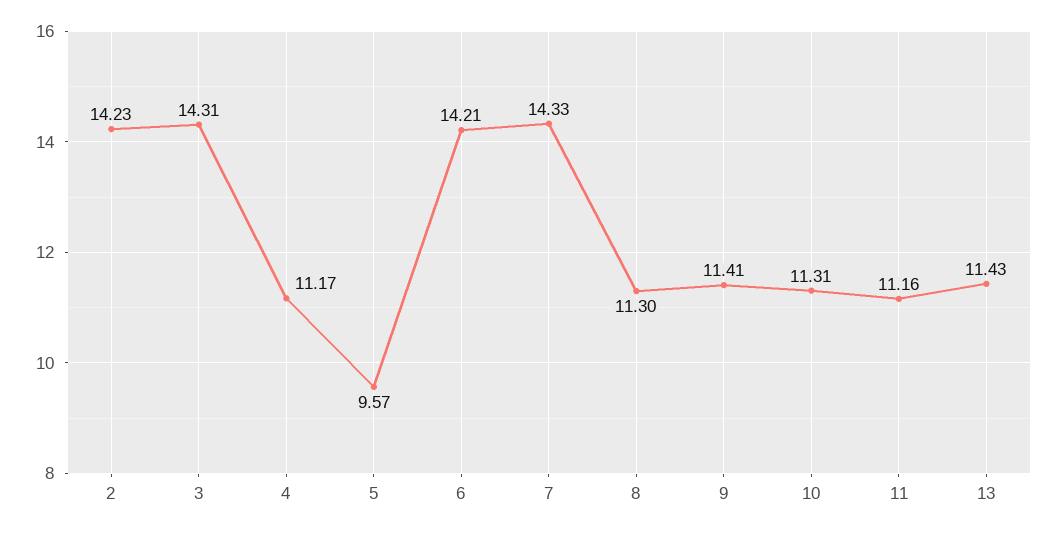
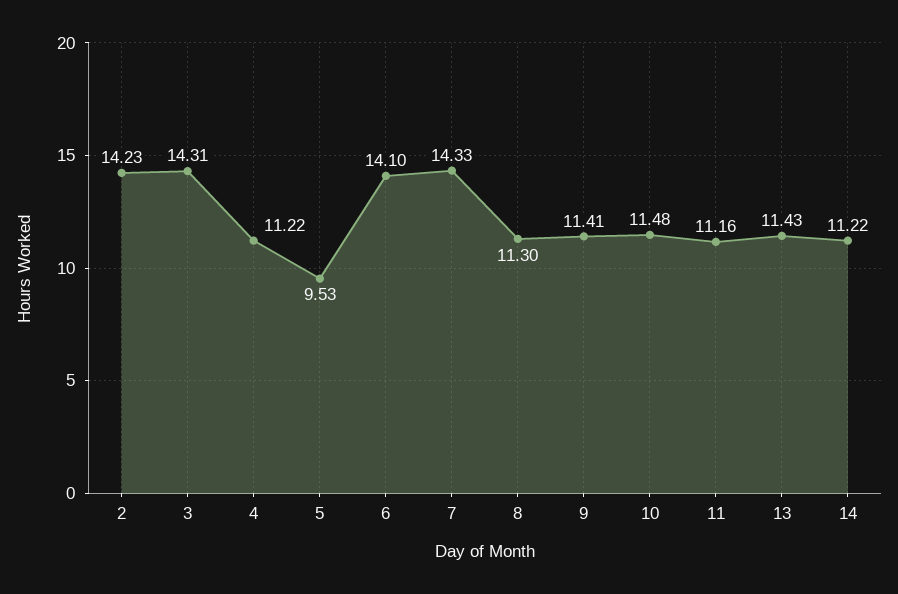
  {
    "2": 14.23,
    "3": 14.31,
-   "4": 11.17,
+   "4": 11.22,
-   "5": 9.57,
+   "5": 9.53,
-   "6": 14.21,
+   "6": 14.1,
    "7": 14.33,
    "8": 11.3,
    "9": 11.41,
-   "10": 11.31,
+   "10": 11.48,
    "11": 11.16,
-   "13": 11.43
+   "13": 11.43,
+   "14": 11.22
  }

